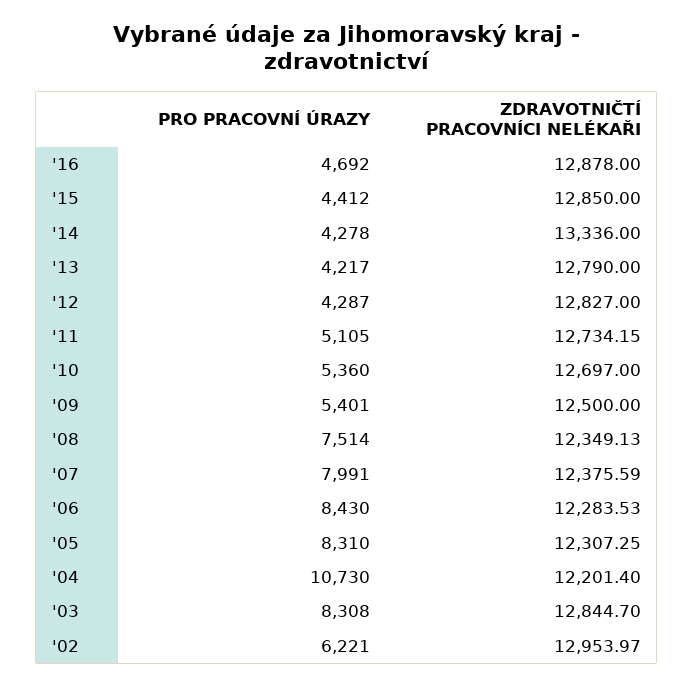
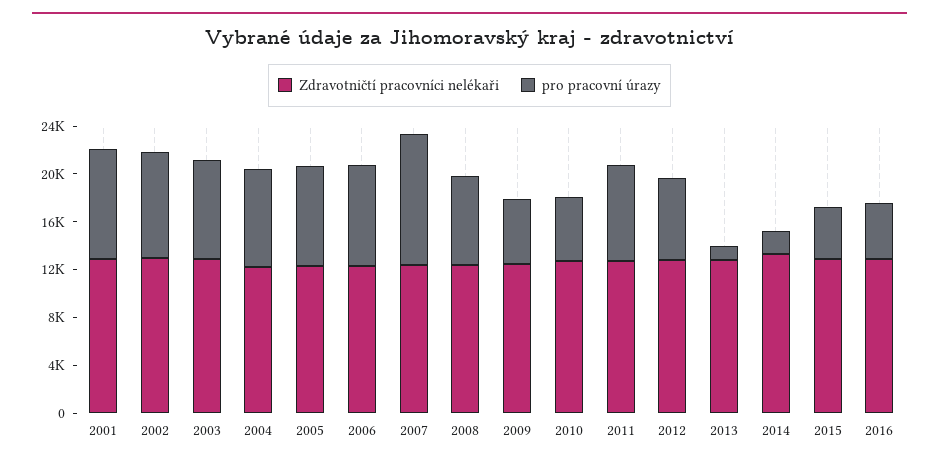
  {
    "PRO PRACOVNÍ ÚRAZY": {
      "'16": 4692,
      "'15": 4412,
-     "'14": 4278,
+     "'14": 2000,
-     "'13": 4217,
+     "'13": 1000,
-     "'12": 4287,
+     "'12": 7000,
-     "'11": 5105,
+     "'11": 8000,
      "'10": 5360,
      "'09": 5401,
      "'08": 7514,
-     "'07": 7991,
+     "'07": 11000,
      "'06": 8430,
      "'05": 8310,
-     "'04": 10730,
+     "'04": 8000,
      "'03": 8308,
-     "'02": 6221
+     "'02": 9000,
+     "2001": 9000
    },
    "ZDRAVOTNIČTÍ PRACOVNÍCI NELÉKAŘI": {
      "'16": 12878,
      "'15": 12850,
      "'14": 13336,
      "'13": 12790,
      "'12": 12827,
      "'11": 12734.15,
      "'10": 12697,
      "'09": 12500,
      "'08": 12349.13,
      "'07": 12375.59,
      "'06": 12283.53,
      "'05": 12307.25,
      "'04": 12201.4,
      "'03": 12844.7,
-     "'02": 12953.97
+     "'02": 12953.97,
+     "2001": 13000
    }
  }

